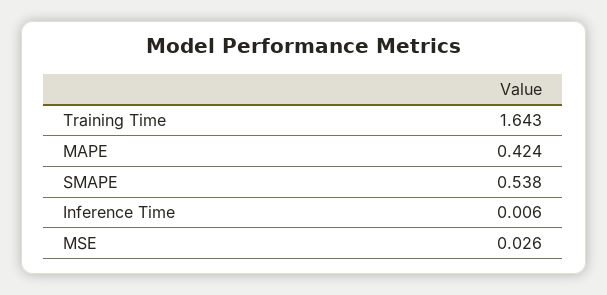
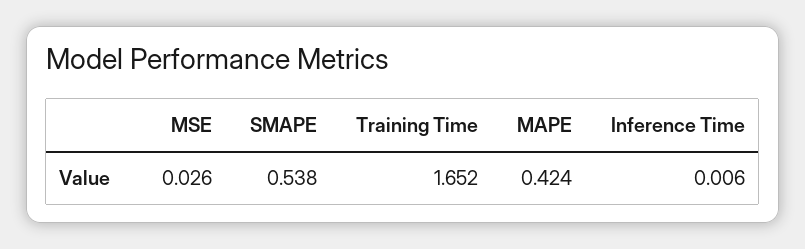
  {
-   "Training Time": 1.643,
+   "Training Time": 1.652,
    "MAPE": 0.424,
    "SMAPE": 0.538,
    "Inference Time": 0.006,
    "MSE": 0.026
  }

